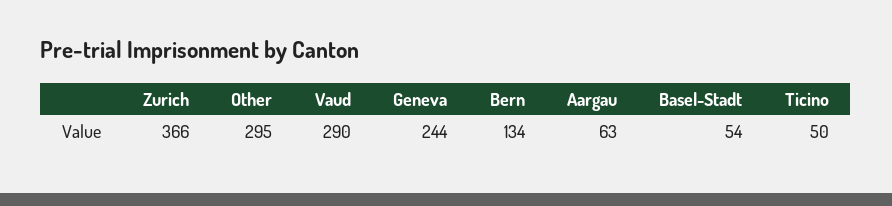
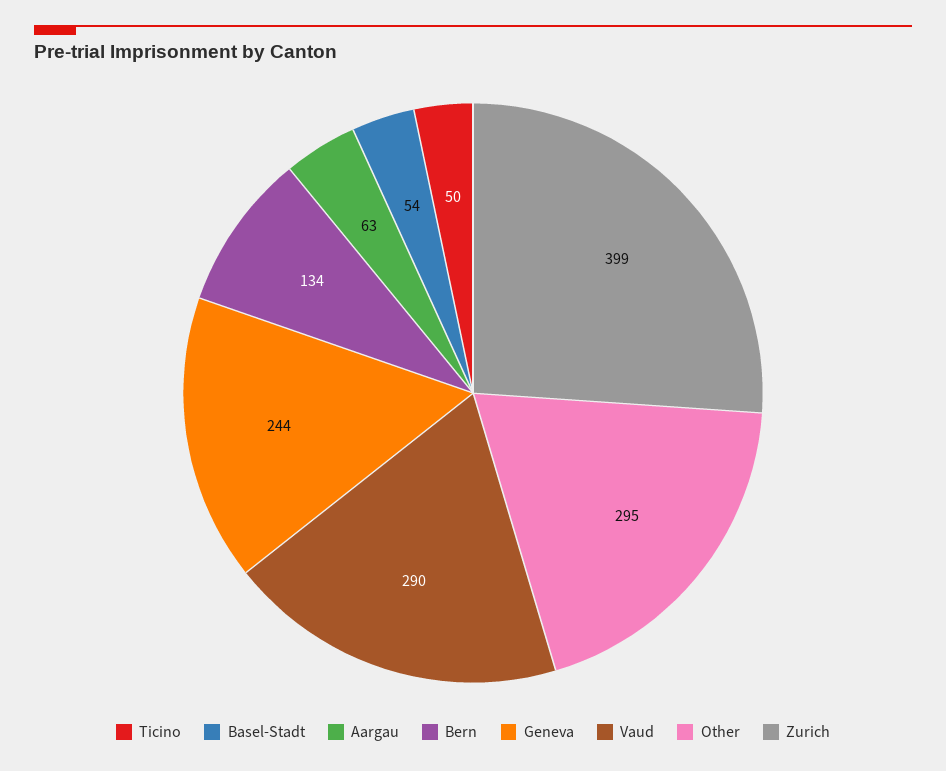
  {
-   "Zurich": 366,
+   "Zurich": 399,
    "Other": 295,
    "Vaud": 290,
    "Geneva": 244,
    "Bern": 134,
    "Aargau": 63,
    "Basel-Stadt": 54,
    "Ticino": 50
  }

